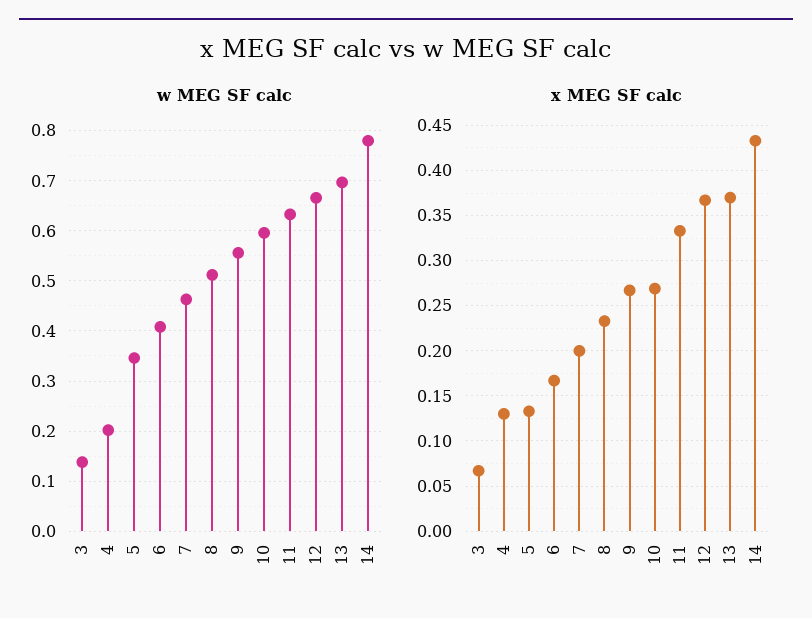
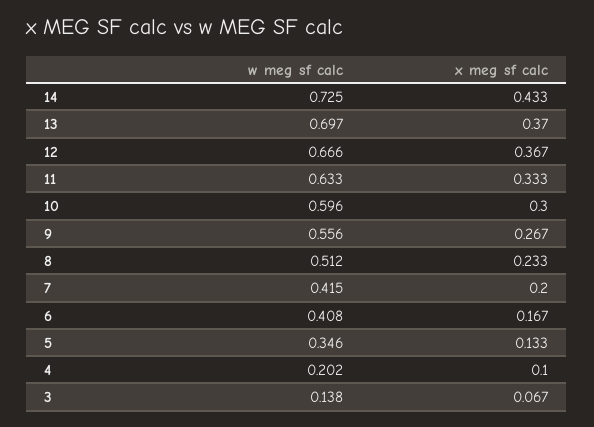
  {
    "w MEG SF calc": {
      "3": 0.138,
      "4": 0.202,
      "5": 0.346,
      "6": 0.408,
-     "7": 0.46,
+     "7": 0.415,
      "8": 0.512,
      "9": 0.556,
      "10": 0.596,
      "11": 0.633,
      "12": 0.666,
      "13": 0.697,
-     "14": 0.78
+     "14": 0.725
    },
    "x MEG SF calc": {
      "3": 0.067,
-     "4": 0.13,
+     "4": 0.1,
      "5": 0.133,
      "6": 0.167,
      "7": 0.2,
      "8": 0.233,
      "9": 0.267,
-     "10": 0.27,
+     "10": 0.3,
      "11": 0.333,
      "12": 0.367,
      "13": 0.37,
      "14": 0.433
    }
  }

